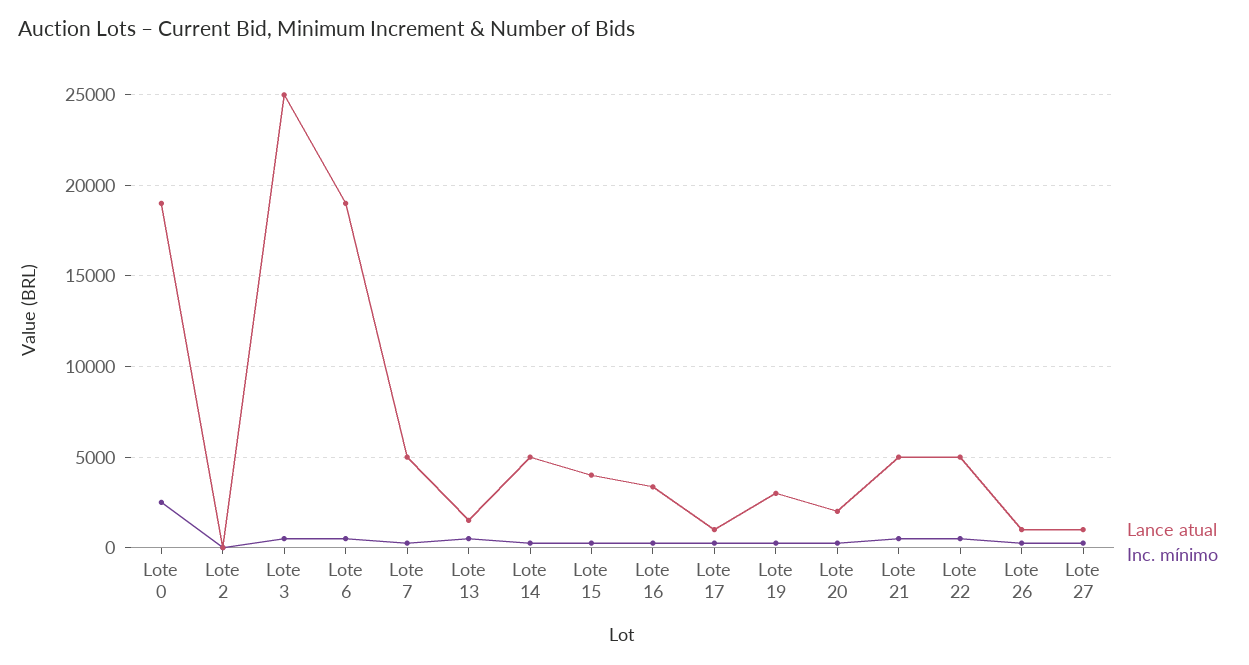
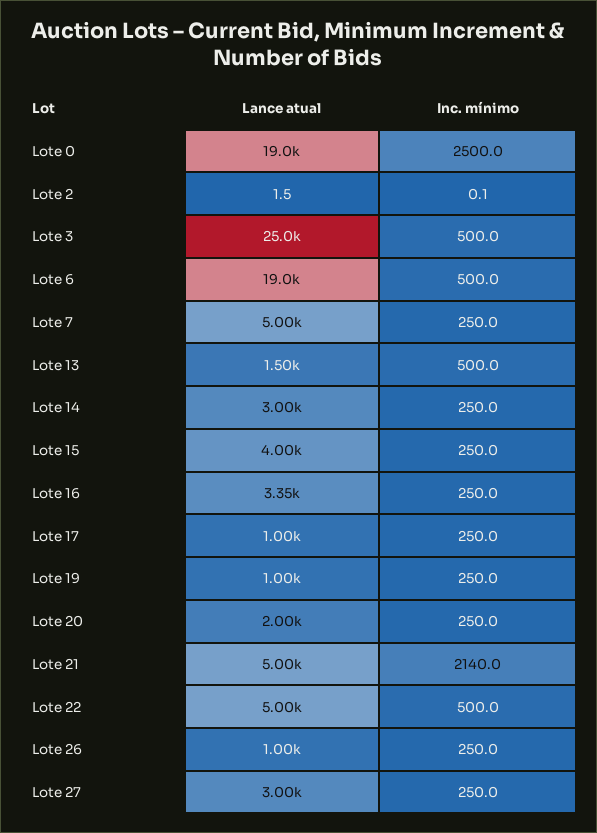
  {
    "Lance atual": {
      "Lote 0": 19000,
      "Lote 2": 1.5,
      "Lote 3": 25000,
      "Lote 6": 19000,
      "Lote 7": 5000,
      "Lote 13": 1500,
-     "Lote 14": 5000,
+     "Lote 14": 3000,
      "Lote 15": 4000,
      "Lote 16": 3350,
      "Lote 17": 1000,
-     "Lote 19": 3000,
+     "Lote 19": 1000,
      "Lote 20": 2000,
      "Lote 21": 5000,
      "Lote 22": 5000,
      "Lote 26": 1000,
-     "Lote 27": 1000
+     "Lote 27": 3000
    },
    "Inc. mínimo": {
      "Lote 0": 2500,
      "Lote 2": 0.1,
      "Lote 3": 500,
      "Lote 6": 500,
      "Lote 7": 250,
      "Lote 13": 500,
      "Lote 14": 250,
      "Lote 15": 250,
      "Lote 16": 250,
      "Lote 17": 250,
      "Lote 19": 250,
      "Lote 20": 250,
-     "Lote 21": 500,
+     "Lote 21": 2140,
      "Lote 22": 500,
      "Lote 26": 250,
      "Lote 27": 250
    }
  }

